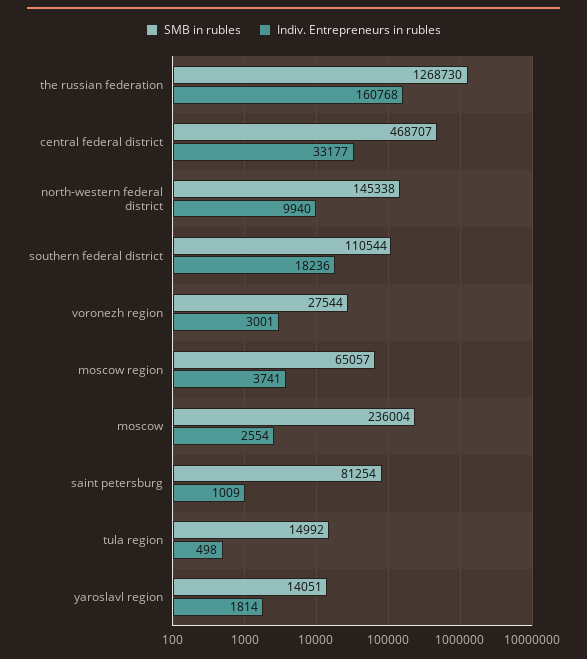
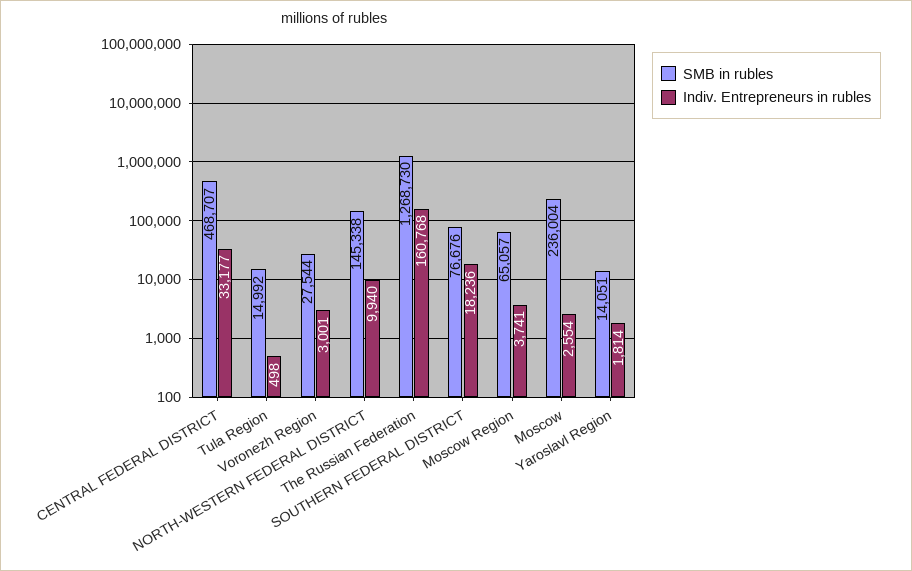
  {
    "SMB in rubles": {
      "the russian federation": 1268730,
      "central federal district": 468707,
      "north-western federal district": 145338,
-     "southern federal district": 110544,
+     "southern federal district": 76676,
      "voronezh region": 27544,
      "moscow region": 65057,
      "moscow": 236004,
-     "saint petersburg": 81254,
      "tula region": 14992,
      "yaroslavl region": 14051
    },
    "Indiv. Entrepreneurs in rubles": {
      "the russian federation": 160768,
      "central federal district": 33177,
      "north-western federal district": 9940,
      "southern federal district": 18236,
      "voronezh region": 3001,
      "moscow region": 3741,
      "moscow": 2554,
-     "saint petersburg": 1009,
      "tula region": 498,
      "yaroslavl region": 1814
    }
  }

